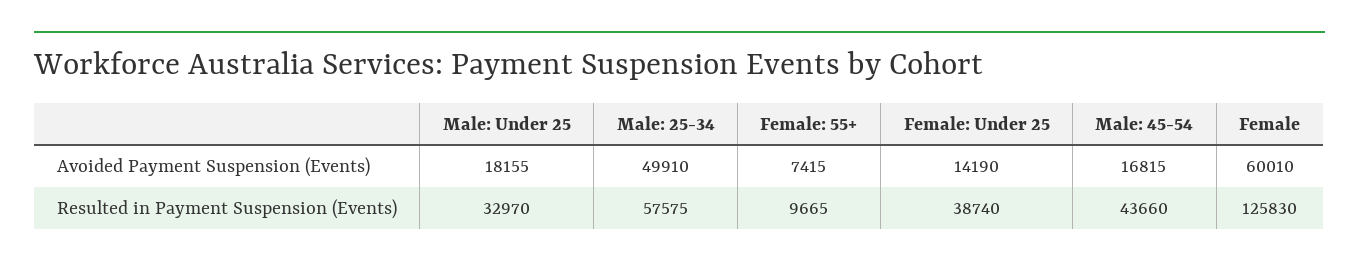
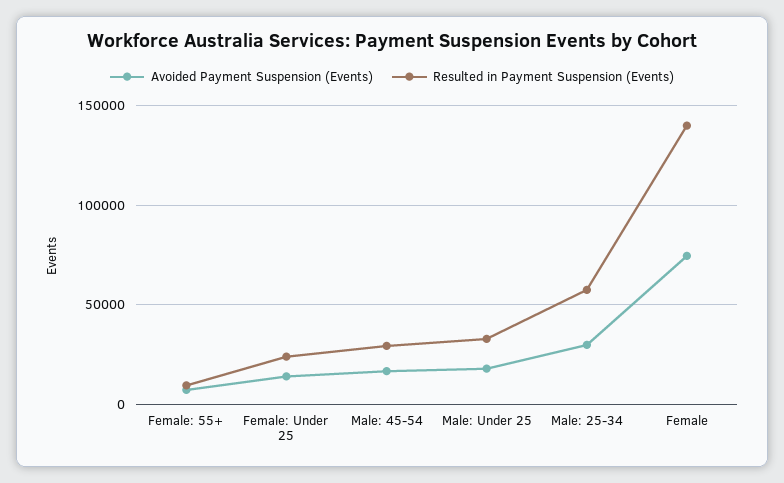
  {
    "Avoided Payment Suspension (Events)": {
      "Male: Under 25": 18155,
-     "Male: 25-34": 49910,
+     "Male: 25-34": 30000,
      "Female: 55+": 7415,
      "Female: Under 25": 14190,
      "Male: 45-54": 16815,
-     "Female": 60010
+     "Female": 75000
    },
    "Resulted in Payment Suspension (Events)": {
      "Male: Under 25": 32970,
      "Male: 25-34": 57575,
      "Female: 55+": 9665,
-     "Female: Under 25": 38740,
+     "Female: Under 25": 25000,
-     "Male: 45-54": 43660,
+     "Male: 45-54": 30000,
-     "Female": 125830
+     "Female": 140000
    }
  }

